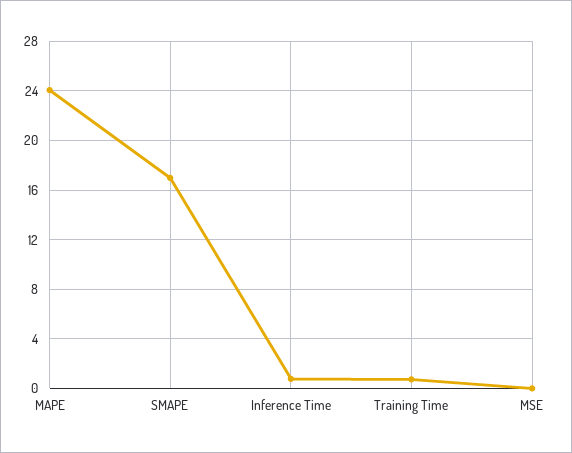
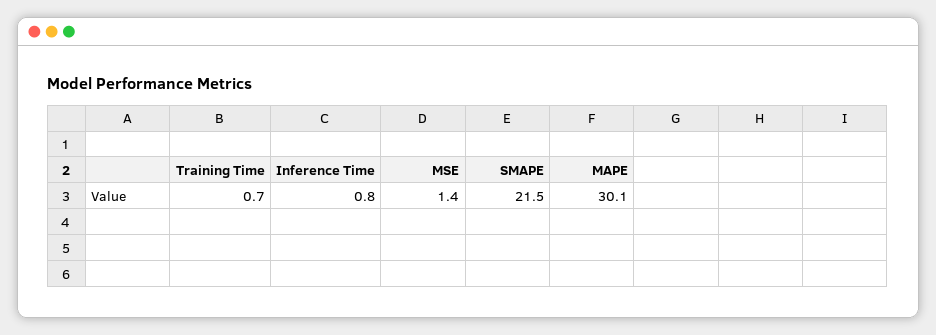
  {
-   "MAPE": 24,
+   "MAPE": 30.1,
-   "SMAPE": 17,
+   "SMAPE": 21.5,
    "Inference Time": 0.8,
    "Training Time": 0.7,
-   "MSE": 0
+   "MSE": 1.4
  }

